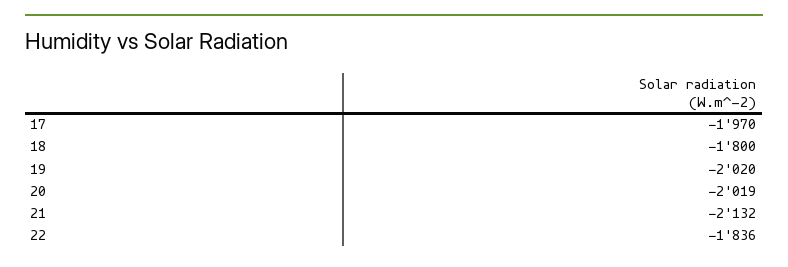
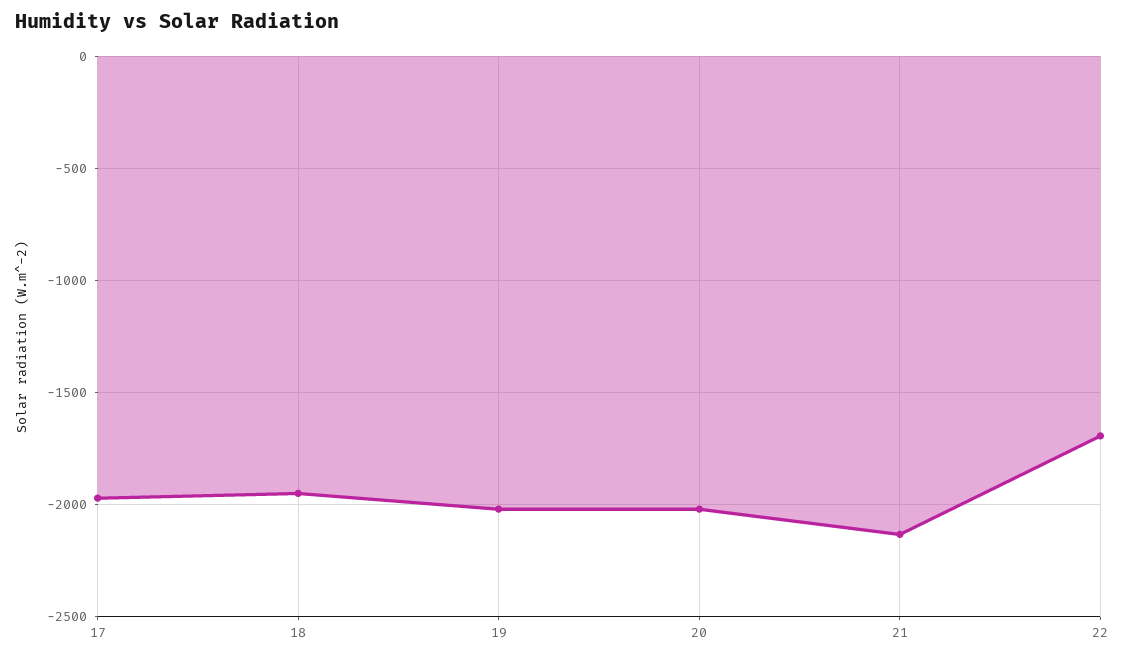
  {
    "17": -1970,
-   "18": -1800,
+   "18": -1950,
    "19": -2020,
    "20": -2019,
    "21": -2132,
-   "22": -1836
+   "22": -1700
  }

